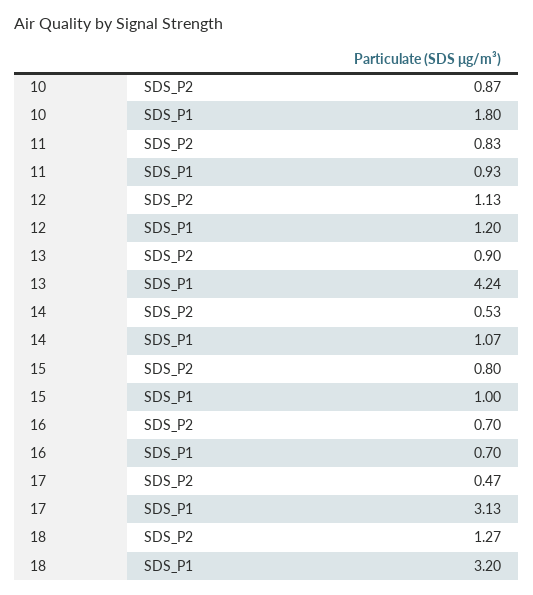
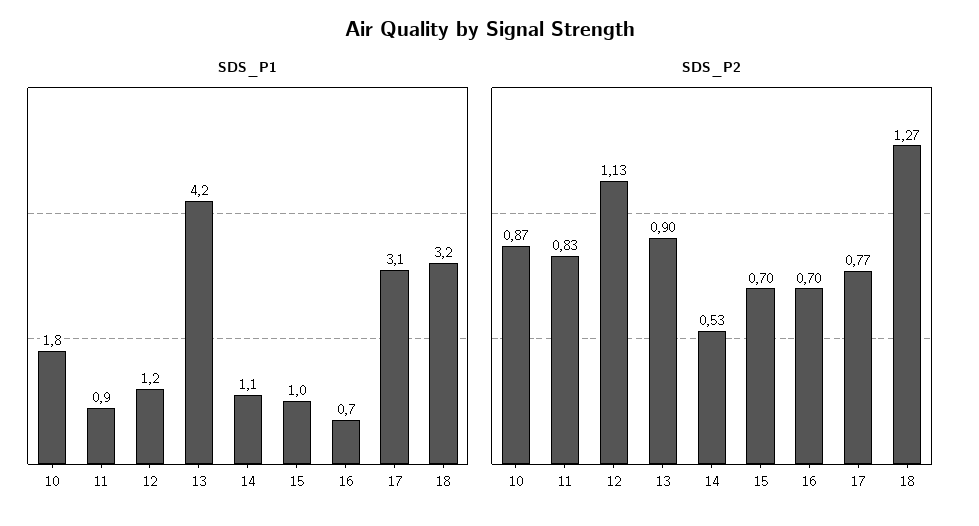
  {
    "SDS_P2": {
      "10": 0.87,
      "11": 0.83,
      "12": 1.13,
      "13": 0.9,
      "14": 0.53,
-     "15": 0.8,
+     "15": 0.7,
      "16": 0.7,
-     "17": 0.47,
+     "17": 0.77,
      "18": 1.27
    },
    "SDS_P1": {
      "10": 1.8,
      "11": 0.93,
      "12": 1.2,
      "13": 4.24,
      "14": 1.07,
      "15": 1,
      "16": 0.7,
      "17": 3.13,
      "18": 3.2
    }
  }

